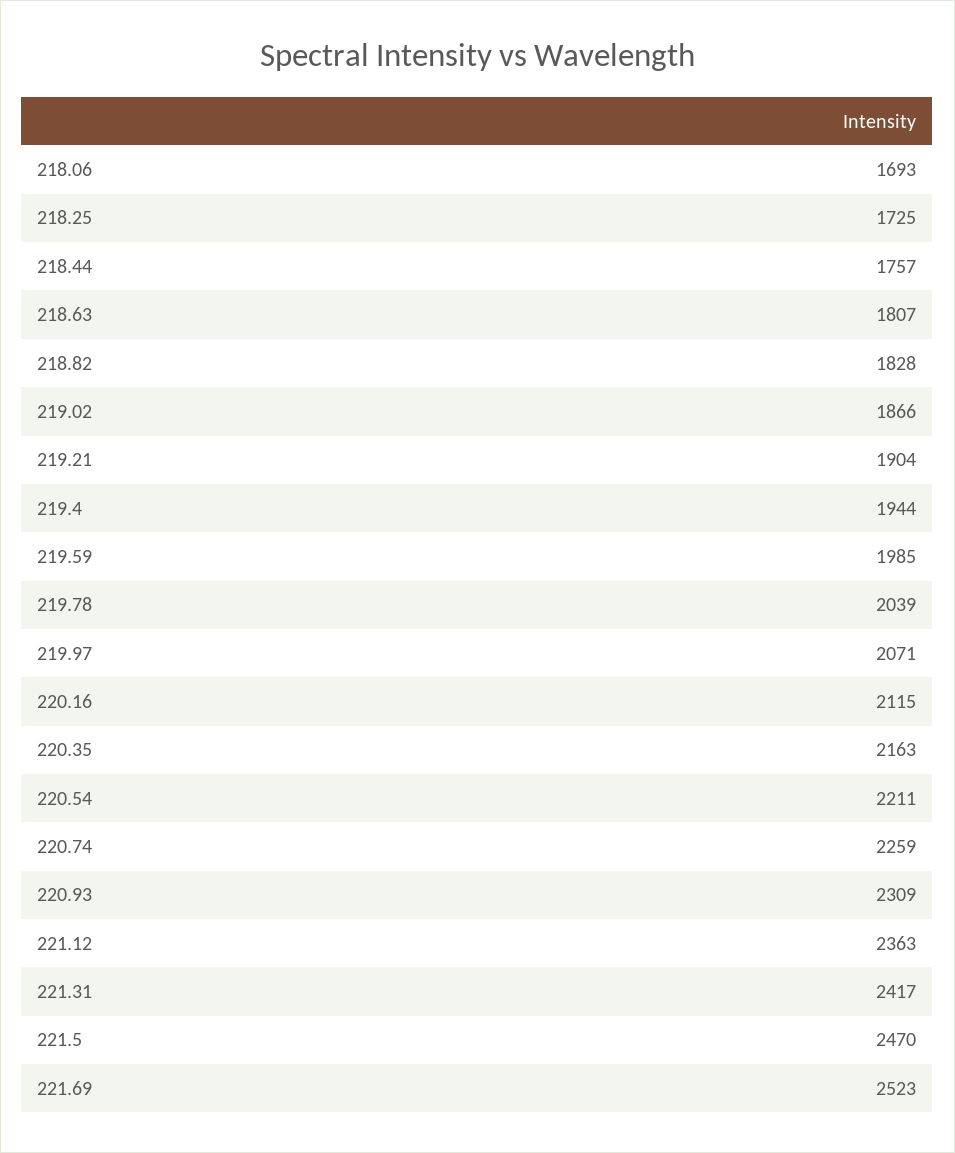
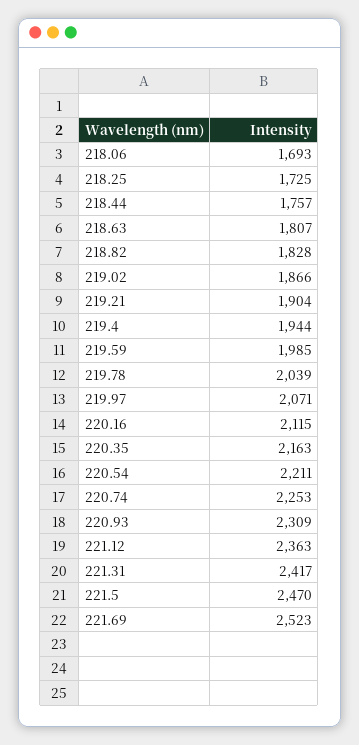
  {
    "218.06": 1693,
    "218.25": 1725,
    "218.44": 1757,
    "218.63": 1807,
    "218.82": 1828,
    "219.02": 1866,
    "219.21": 1904,
    "219.4": 1944,
    "219.59": 1985,
    "219.78": 2039,
    "219.97": 2071,
    "220.16": 2115,
    "220.35": 2163,
    "220.54": 2211,
-   "220.74": 2259,
+   "220.74": 2253,
    "220.93": 2309,
    "221.12": 2363,
    "221.31": 2417,
    "221.5": 2470,
    "221.69": 2523
  }

